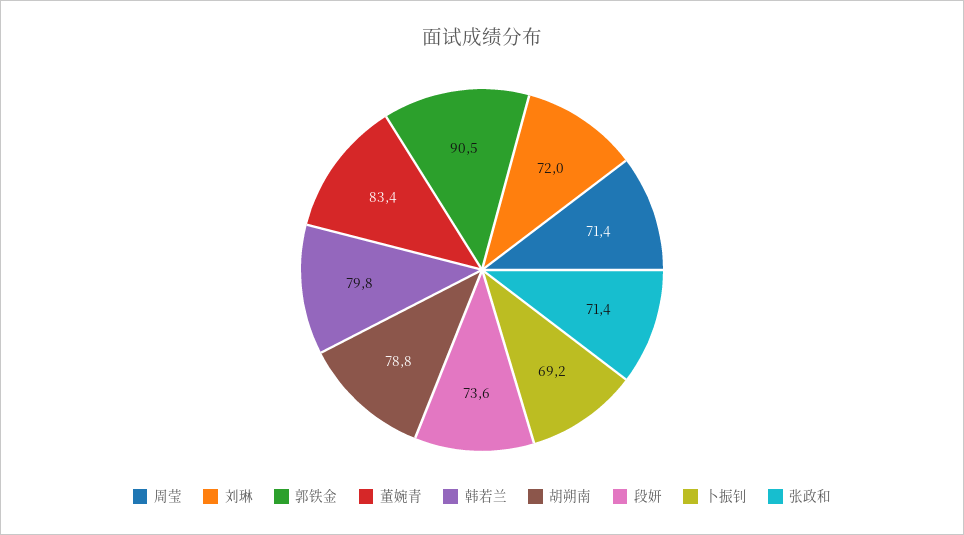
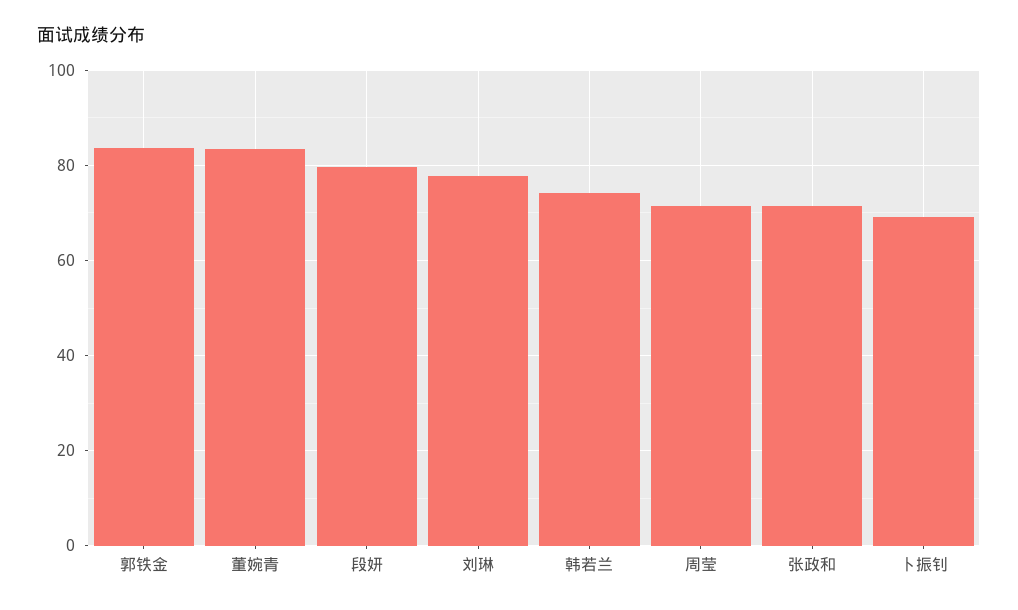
  {
    "周莹": 71.4,
-   "刘琳": 72,
+   "刘琳": 78,
-   "郭铁金": 90.5,
+   "郭铁金": 84,
    "董婉青": 83.4,
-   "韩若兰": 79.8,
+   "韩若兰": 74,
-   "胡朔南": 78.8,
-   "段妍": 73.6,
+   "段妍": 80,
    "卜振钊": 69.2,
    "张政和": 71.4
  }

